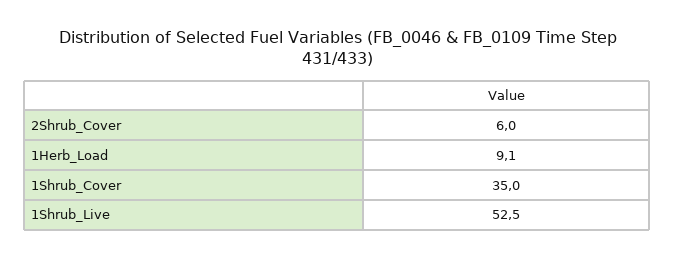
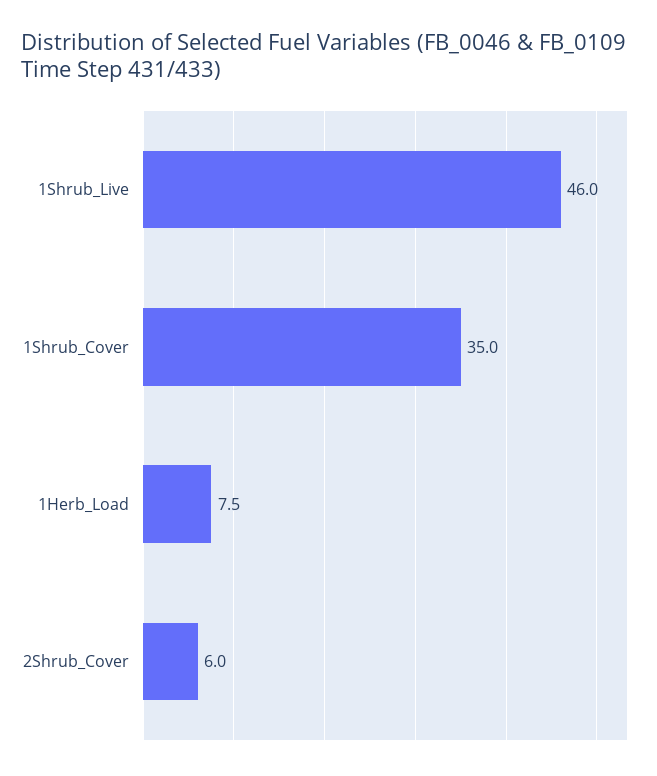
  {
    "2Shrub_Cover": 6,
-   "1Herb_Load": 9.1,
+   "1Herb_Load": 7.5,
    "1Shrub_Cover": 35,
-   "1Shrub_Live": 52.5
+   "1Shrub_Live": 46
  }

